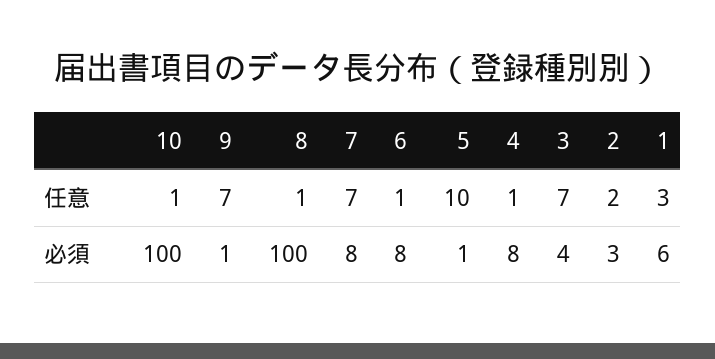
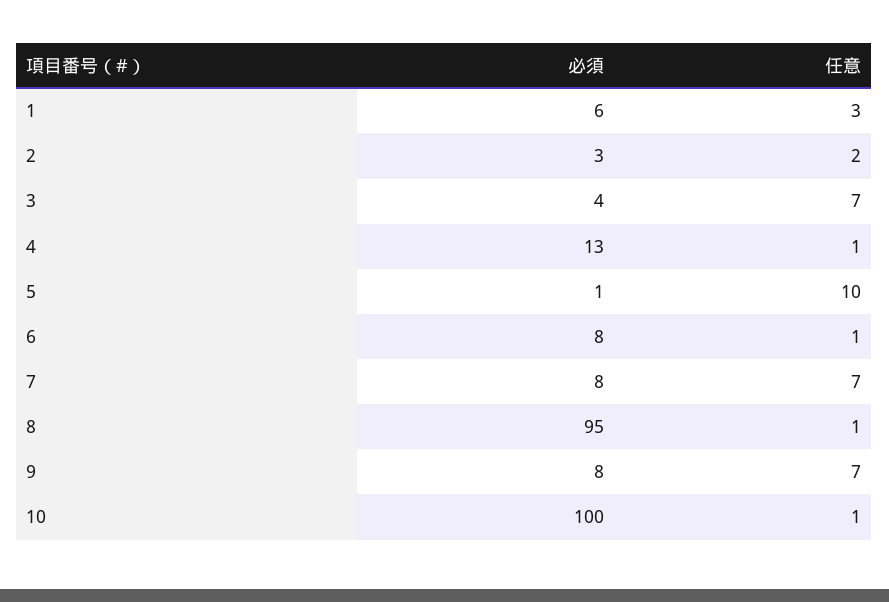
  {
    "10": {
      "任意": 1,
      "必須": 100
    },
    "9": {
      "任意": 7,
-     "必須": 1
+     "必須": 8
    },
    "8": {
      "任意": 1,
-     "必須": 100
+     "必須": 95
    },
    "7": {
      "任意": 7,
      "必須": 8
    },
    "6": {
      "任意": 1,
      "必須": 8
    },
    "5": {
      "任意": 10,
      "必須": 1
    },
    "4": {
      "任意": 1,
-     "必須": 8
+     "必須": 13
    },
    "3": {
      "任意": 7,
      "必須": 4
    },
    "2": {
      "任意": 2,
      "必須": 3
    },
    "1": {
      "任意": 3,
      "必須": 6
    }
  }

